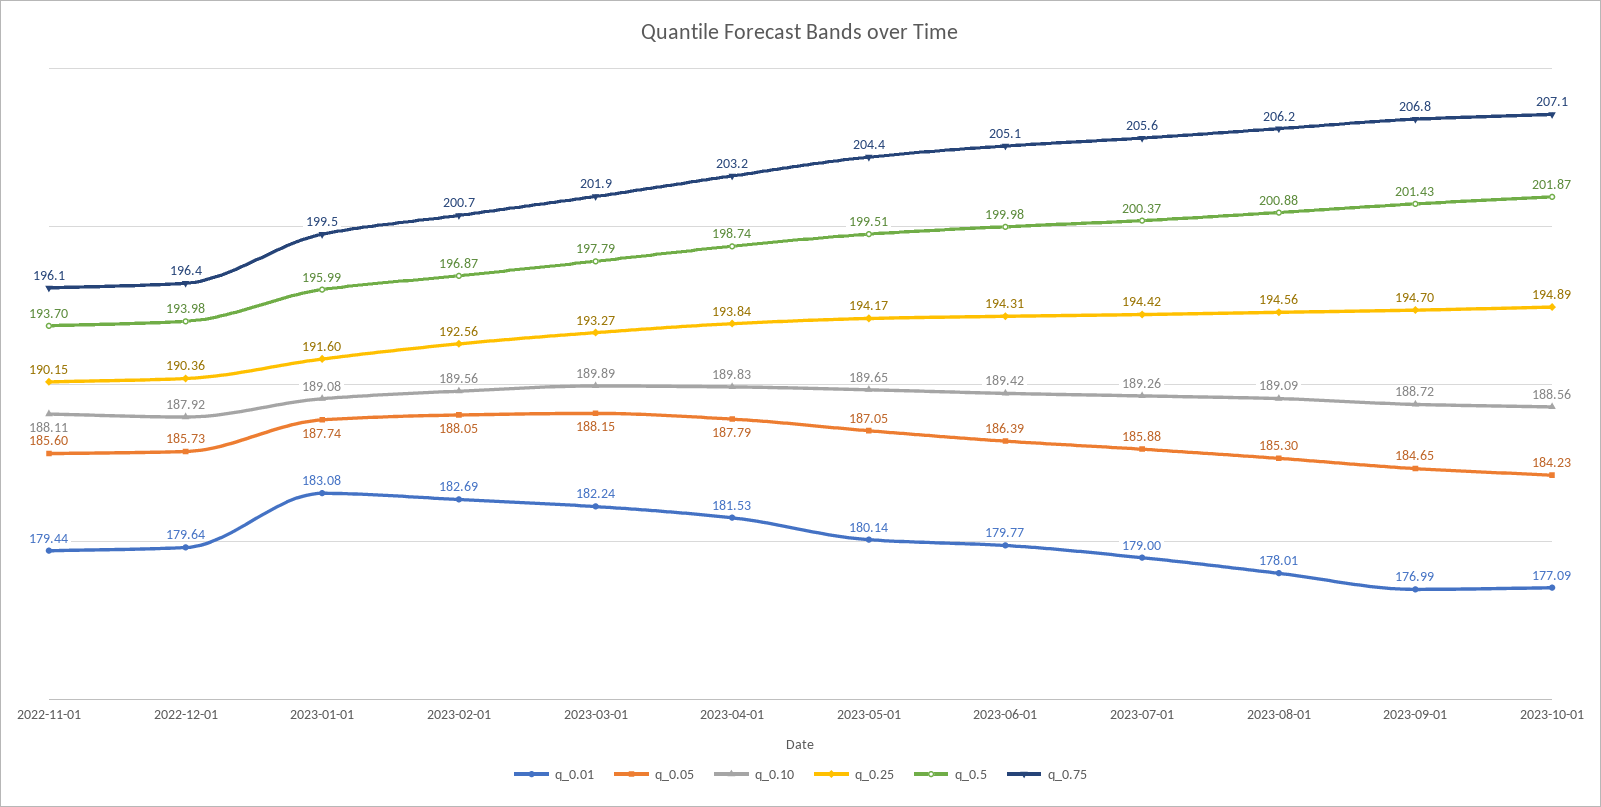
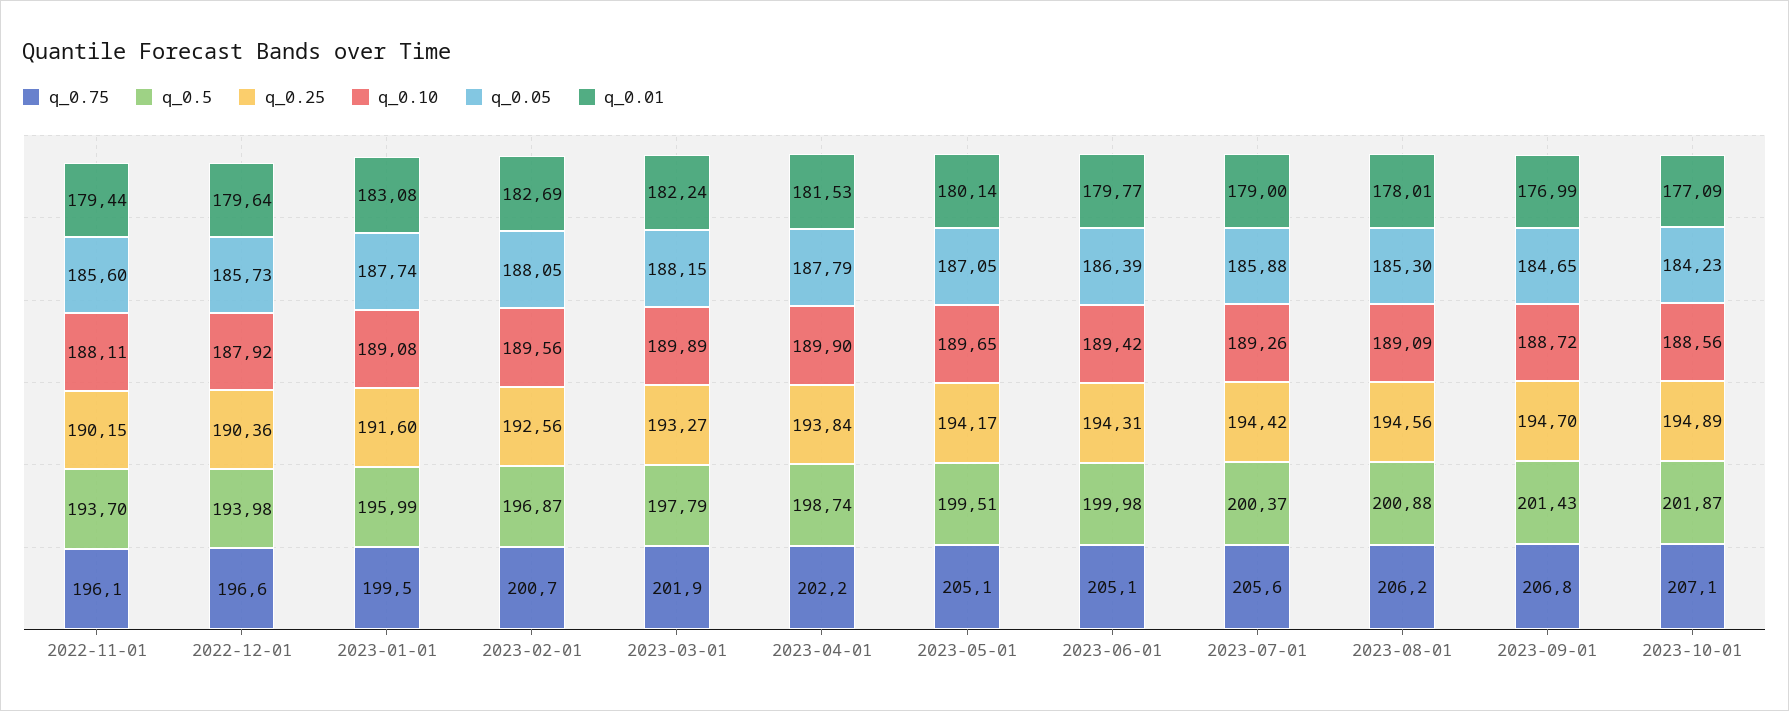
  {
    "q_0.01": {
      "2022-11-01": 179.44,
      "2022-12-01": 179.64,
      "2023-01-01": 183.08,
      "2023-02-01": 182.69,
      "2023-03-01": 182.24,
      "2023-04-01": 181.53,
      "2023-05-01": 180.14,
      "2023-06-01": 179.77,
      "2023-07-01": 179,
      "2023-08-01": 178.01,
      "2023-09-01": 176.99,
      "2023-10-01": 177.09
    },
    "q_0.05": {
      "2022-11-01": 185.6,
      "2022-12-01": 185.73,
      "2023-01-01": 187.74,
      "2023-02-01": 188.05,
      "2023-03-01": 188.15,
      "2023-04-01": 187.79,
      "2023-05-01": 187.05,
      "2023-06-01": 186.39,
      "2023-07-01": 185.88,
      "2023-08-01": 185.3,
      "2023-09-01": 184.65,
      "2023-10-01": 184.23
    },
    "q_0.10": {
      "2022-11-01": 188.11,
      "2022-12-01": 187.92,
      "2023-01-01": 189.08,
      "2023-02-01": 189.56,
      "2023-03-01": 189.89,
-     "2023-04-01": 189.83,
+     "2023-04-01": 189.9,
      "2023-05-01": 189.65,
      "2023-06-01": 189.42,
      "2023-07-01": 189.26,
      "2023-08-01": 189.09,
      "2023-09-01": 188.72,
      "2023-10-01": 188.56
    },
    "q_0.25": {
      "2022-11-01": 190.15,
      "2022-12-01": 190.36,
      "2023-01-01": 191.6,
      "2023-02-01": 192.56,
      "2023-03-01": 193.27,
      "2023-04-01": 193.84,
      "2023-05-01": 194.17,
      "2023-06-01": 194.31,
      "2023-07-01": 194.42,
      "2023-08-01": 194.56,
      "2023-09-01": 194.7,
      "2023-10-01": 194.89
    },
    "q_0.5": {
      "2022-11-01": 193.7,
      "2022-12-01": 193.98,
      "2023-01-01": 195.99,
      "2023-02-01": 196.87,
      "2023-03-01": 197.79,
      "2023-04-01": 198.74,
      "2023-05-01": 199.51,
      "2023-06-01": 199.98,
      "2023-07-01": 200.37,
      "2023-08-01": 200.88,
      "2023-09-01": 201.43,
      "2023-10-01": 201.87
    },
    "q_0.75": {
      "2022-11-01": 196.1,
-     "2022-12-01": 196.4,
+     "2022-12-01": 196.6,
      "2023-01-01": 199.5,
      "2023-02-01": 200.7,
      "2023-03-01": 201.9,
-     "2023-04-01": 203.2,
+     "2023-04-01": 202.2,
-     "2023-05-01": 204.4,
+     "2023-05-01": 205.1,
      "2023-06-01": 205.1,
      "2023-07-01": 205.6,
      "2023-08-01": 206.2,
      "2023-09-01": 206.8,
      "2023-10-01": 207.1
    }
  }

